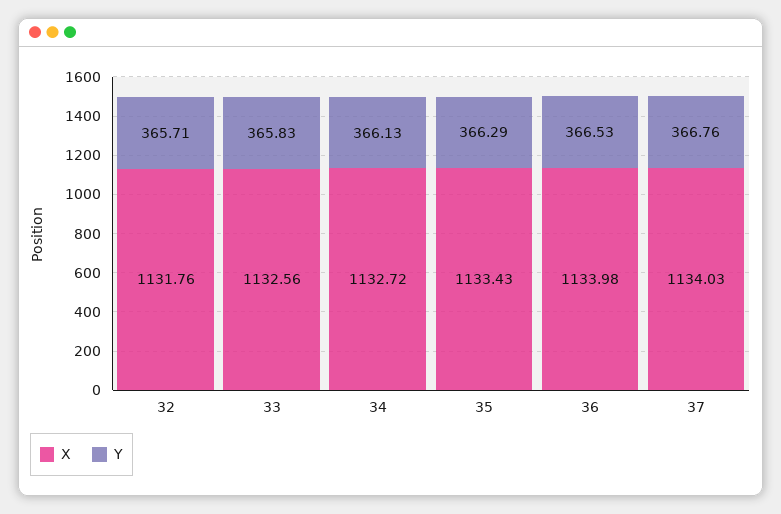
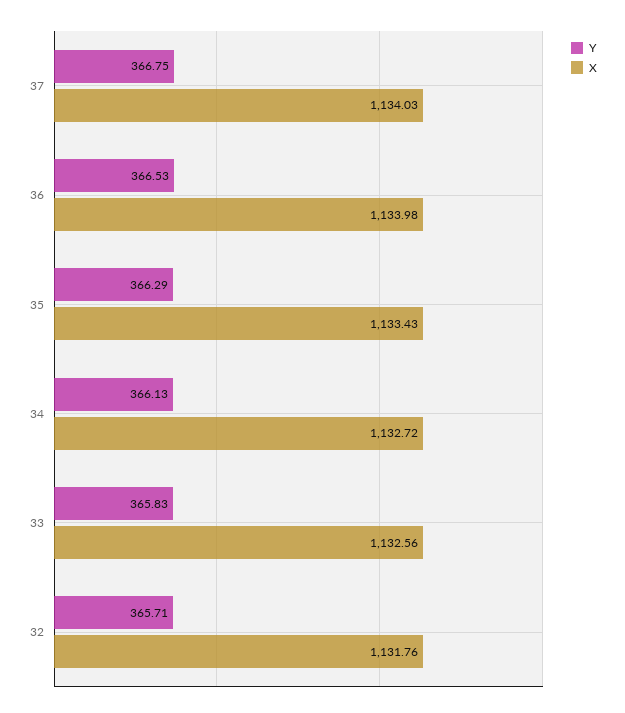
  {
    "X": {
      "32": 1131.76,
      "33": 1132.56,
      "34": 1132.72,
      "35": 1133.43,
      "36": 1133.98,
      "37": 1134.03
    },
    "Y": {
      "32": 365.71,
      "33": 365.83,
      "34": 366.13,
      "35": 366.29,
      "36": 366.53,
-     "37": 366.76
+     "37": 366.75
    }
  }

